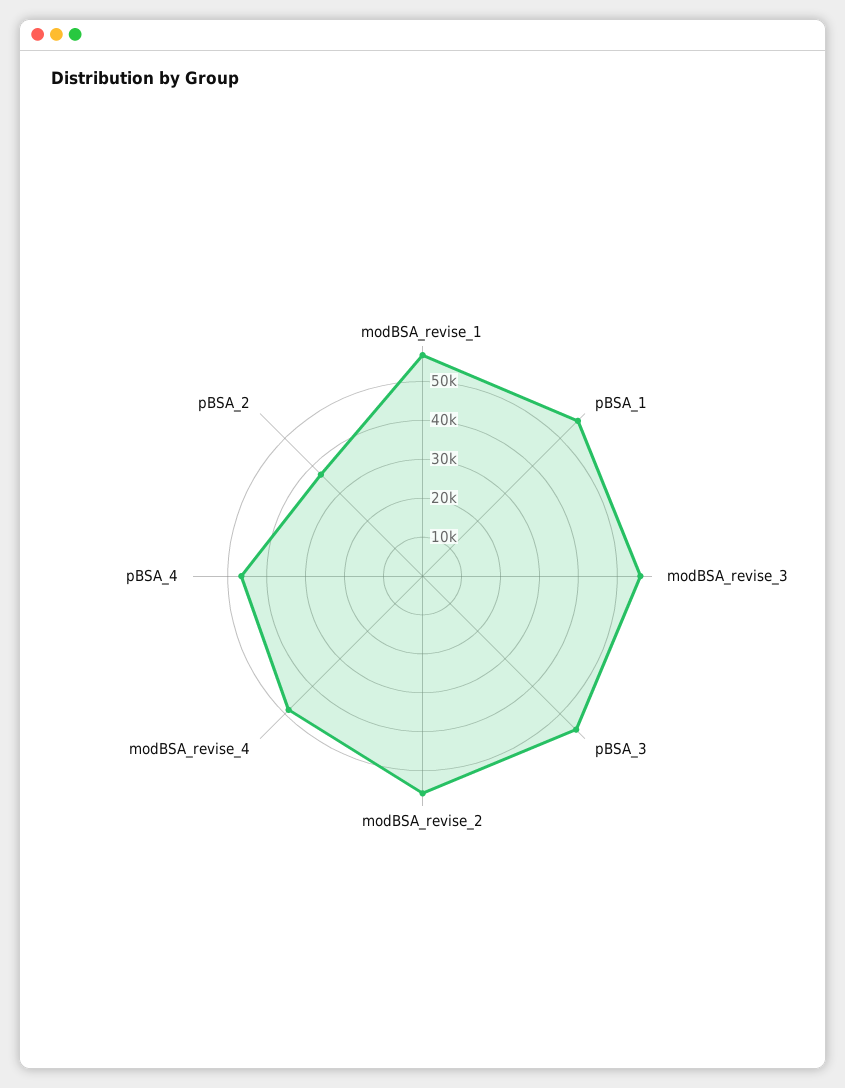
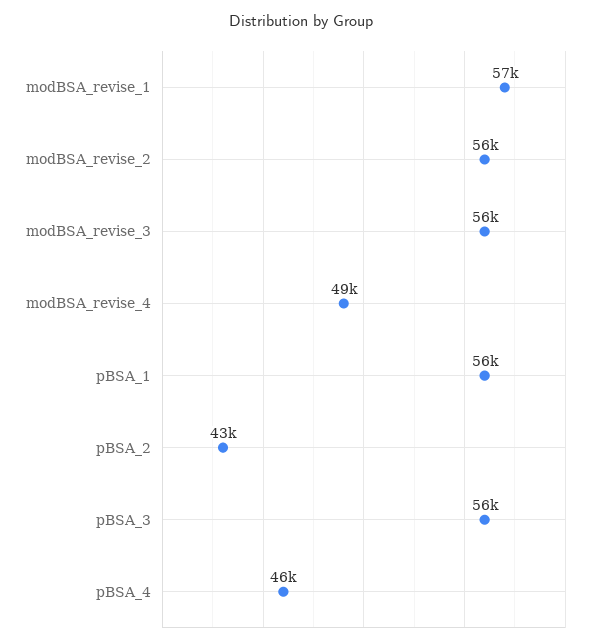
  {
    "modBSA_revise_1": 57000,
    "pBSA_1": 56000,
    "modBSA_revise_3": 56000,
    "pBSA_3": 56000,
    "modBSA_revise_2": 56000,
    "modBSA_revise_4": 49000,
    "pBSA_4": 46000,
-   "pBSA_2": 37500
+   "pBSA_2": 43000
  }

